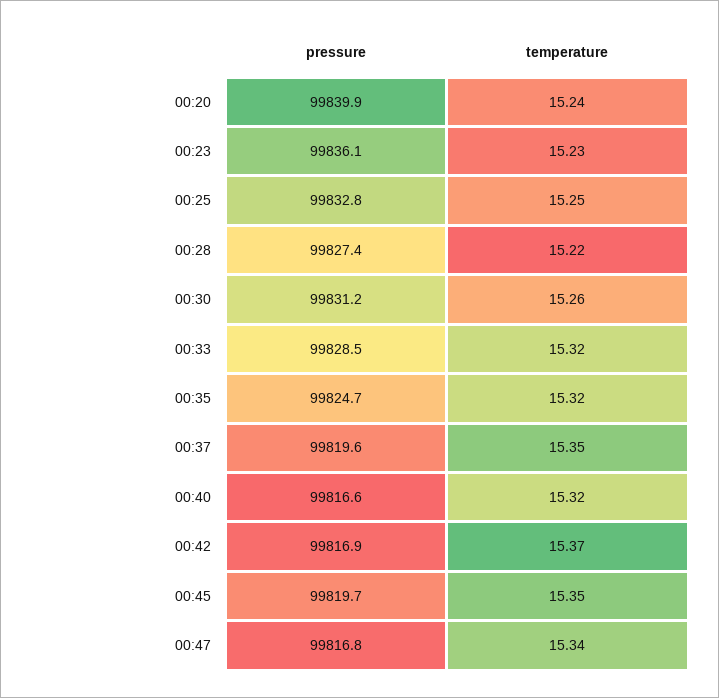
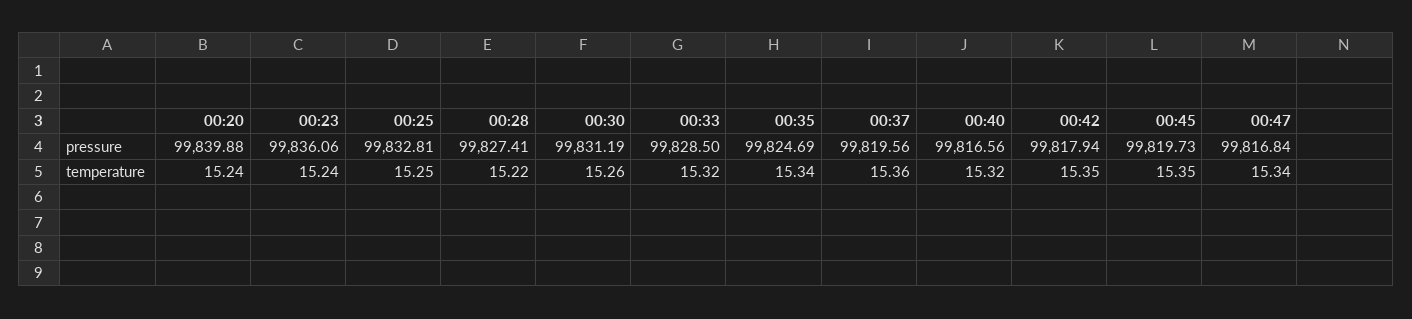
  {
    "pressure": {
      "00:20": 99839.88,
      "00:23": 99836.06,
      "00:25": 99832.81,
      "00:28": 99827.41,
      "00:30": 99831.19,
      "00:33": 99828.5,
      "00:35": 99824.69,
      "00:37": 99819.56,
      "00:40": 99816.56,
-     "00:42": 99816.9,
+     "00:42": 99817.94,
      "00:45": 99819.73,
      "00:47": 99816.84
    },
    "temperature": {
      "00:20": 15.24,
-     "00:23": 15.23,
+     "00:23": 15.24,
      "00:25": 15.25,
      "00:28": 15.22,
      "00:30": 15.26,
      "00:33": 15.32,
-     "00:35": 15.32,
+     "00:35": 15.34,
-     "00:37": 15.35,
+     "00:37": 15.36,
      "00:40": 15.32,
-     "00:42": 15.37,
+     "00:42": 15.35,
      "00:45": 15.35,
      "00:47": 15.34
    }
  }

